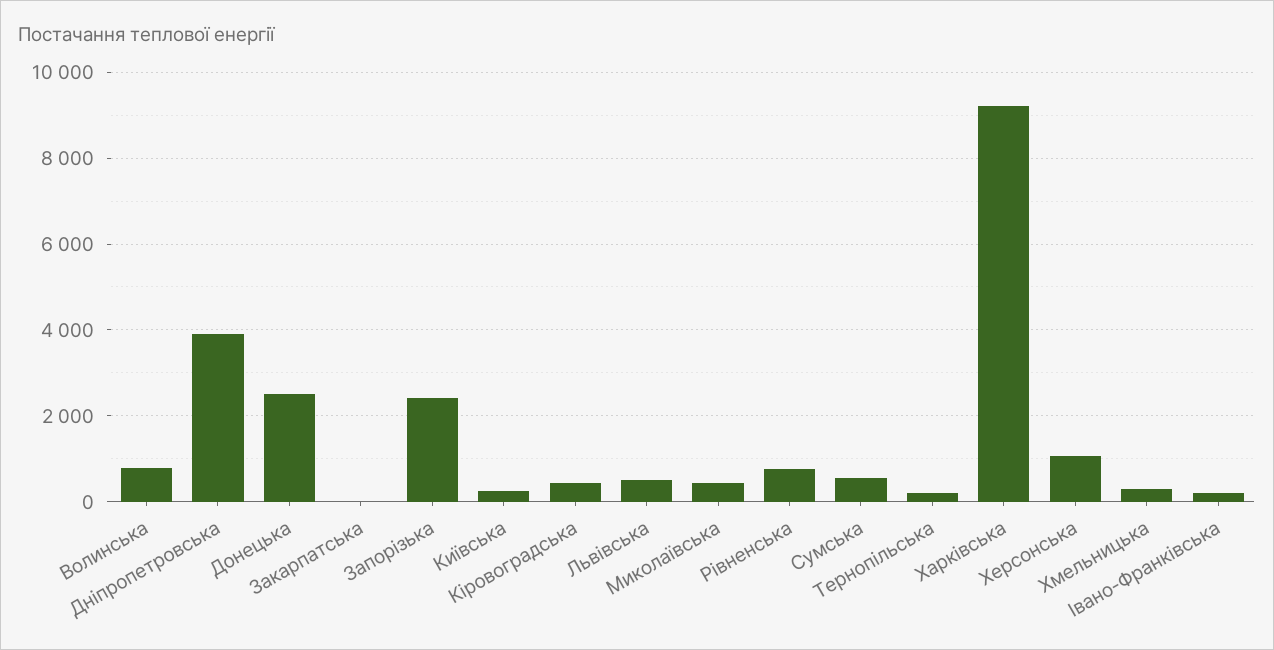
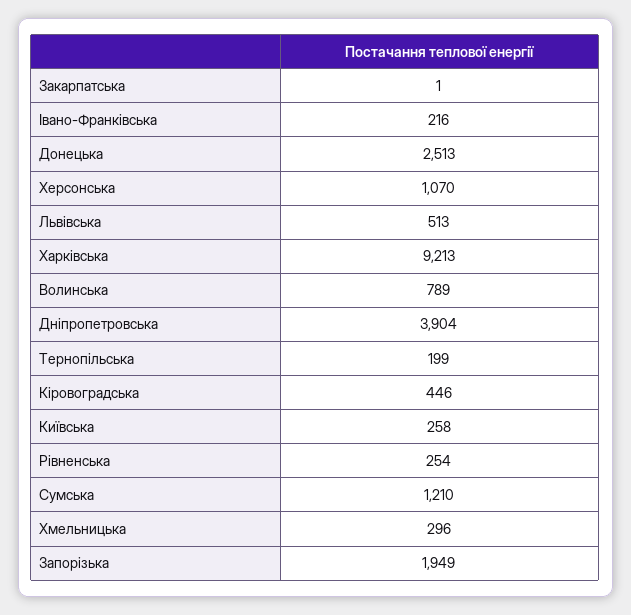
  {
    "Волинська": 789,
    "Дніпропетровська": 3904,
    "Донецька": 2513,
    "Закарпатська": 1,
-   "Запорізька": 2400,
+   "Запорізька": 1949,
    "Київська": 258,
    "Кіровоградська": 446,
    "Львівська": 513,
-   "Миколаївська": 400,
-   "Рівненська": 800,
+   "Рівненська": 254,
-   "Сумська": 600,
+   "Сумська": 1210,
    "Тернопільська": 199,
    "Харківська": 9213,
    "Херсонська": 1070,
    "Хмельницька": 296,
    "Івано-Франківська": 216
  }

